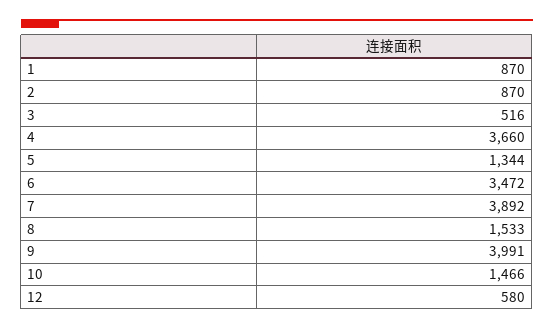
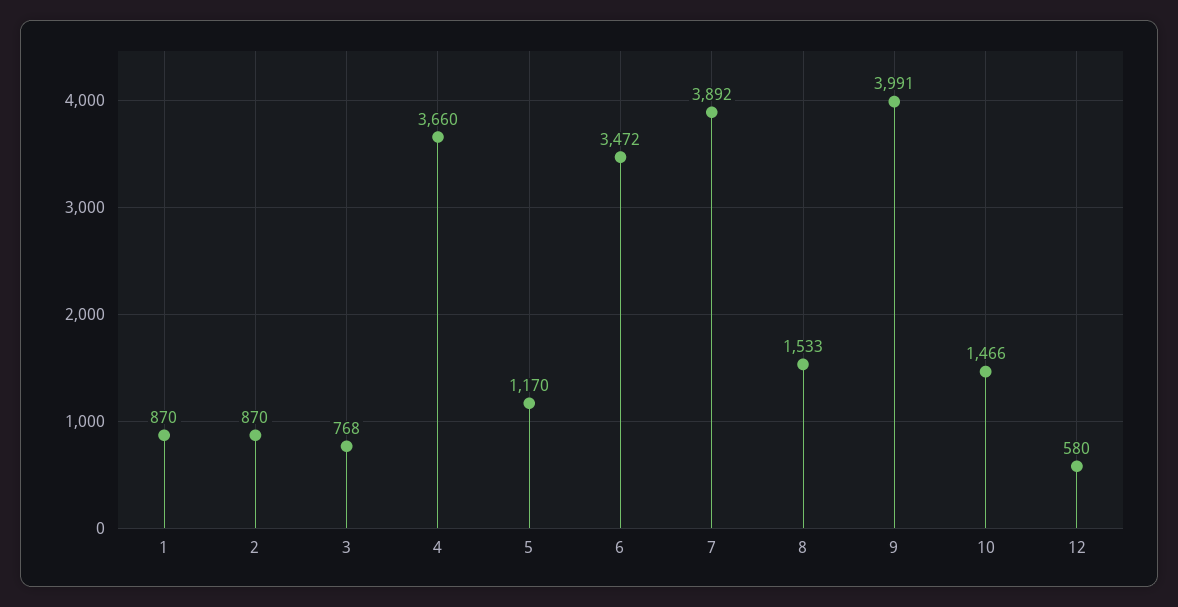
  {
    "1": 870,
    "2": 870,
-   "3": 516,
+   "3": 768,
    "4": 3660,
-   "5": 1344,
+   "5": 1170,
    "6": 3472,
    "7": 3892,
    "8": 1533,
    "9": 3991,
    "10": 1466,
    "12": 580
  }

